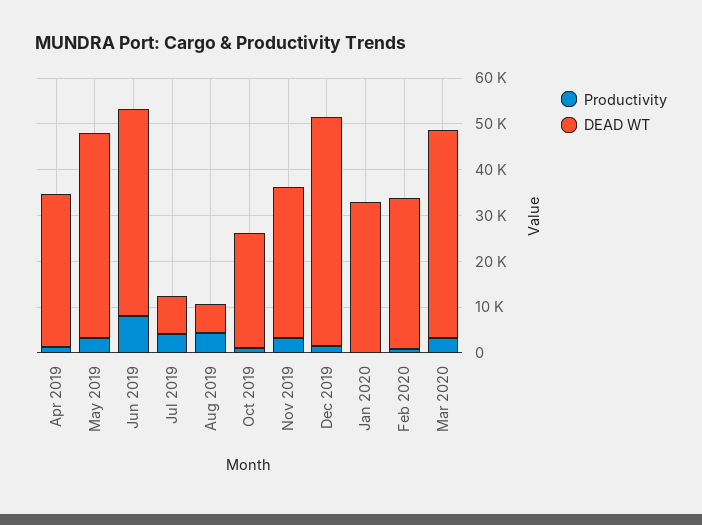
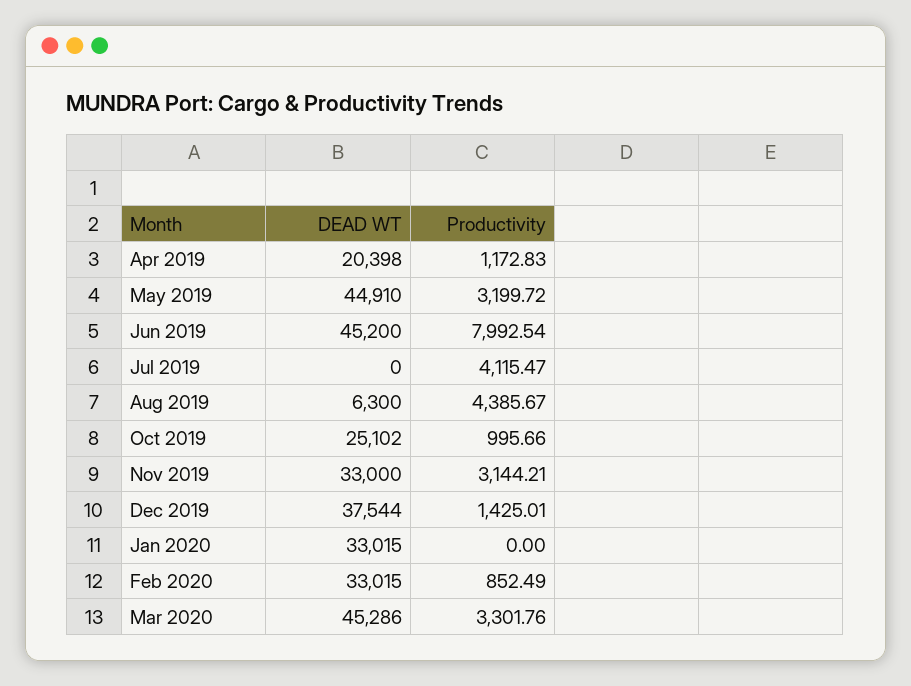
  {
    "Productivity": {
      "Apr 2019": 1172.83,
      "May 2019": 3199.72,
      "Jun 2019": 7992.54,
      "Jul 2019": 4115.47,
      "Aug 2019": 4385.67,
      "Oct 2019": 995.66,
      "Nov 2019": 3144.21,
      "Dec 2019": 1425.01,
      "Jan 2020": 0,
      "Feb 2020": 852.49,
      "Mar 2020": 3301.76
    },
    "DEAD WT": {
-     "Apr 2019": 34000,
+     "Apr 2019": 20398,
      "May 2019": 44910,
      "Jun 2019": 45200,
-     "Jul 2019": 8000,
+     "Jul 2019": 0,
      "Aug 2019": 6300,
      "Oct 2019": 25102,
      "Nov 2019": 33000,
-     "Dec 2019": 50000,
+     "Dec 2019": 37544,
      "Jan 2020": 33015,
      "Feb 2020": 33015,
      "Mar 2020": 45286
    }
  }

